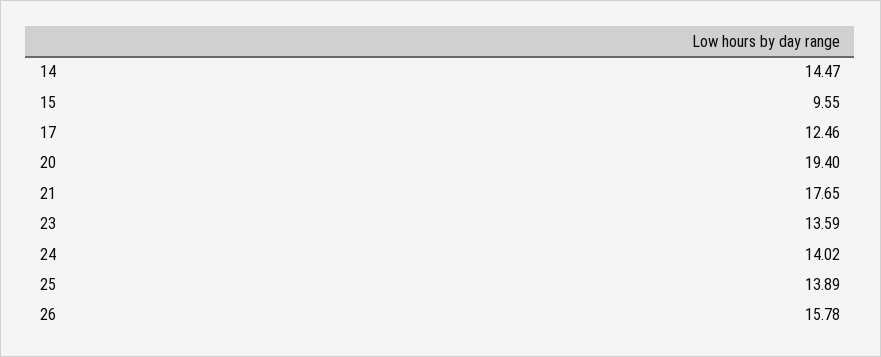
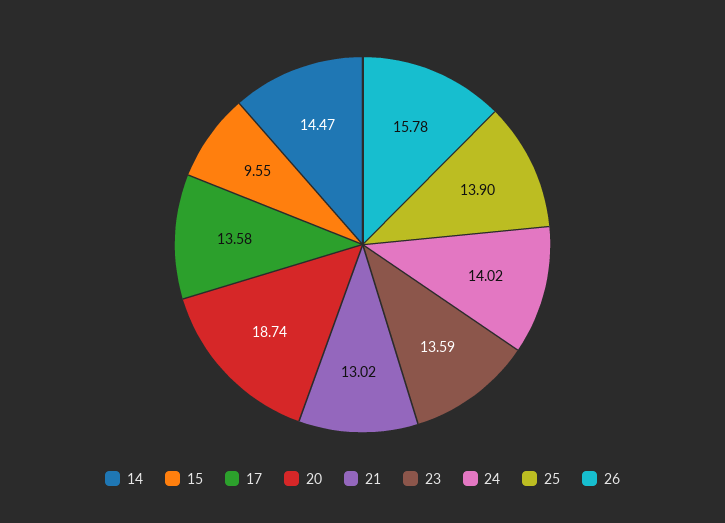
  {
    "14": 14.47,
    "15": 9.55,
-   "17": 12.46,
+   "17": 13.58,
-   "20": 19.4,
+   "20": 18.74,
-   "21": 17.65,
+   "21": 13.02,
    "23": 13.59,
    "24": 14.02,
-   "25": 13.89,
+   "25": 13.9,
    "26": 15.78
  }

